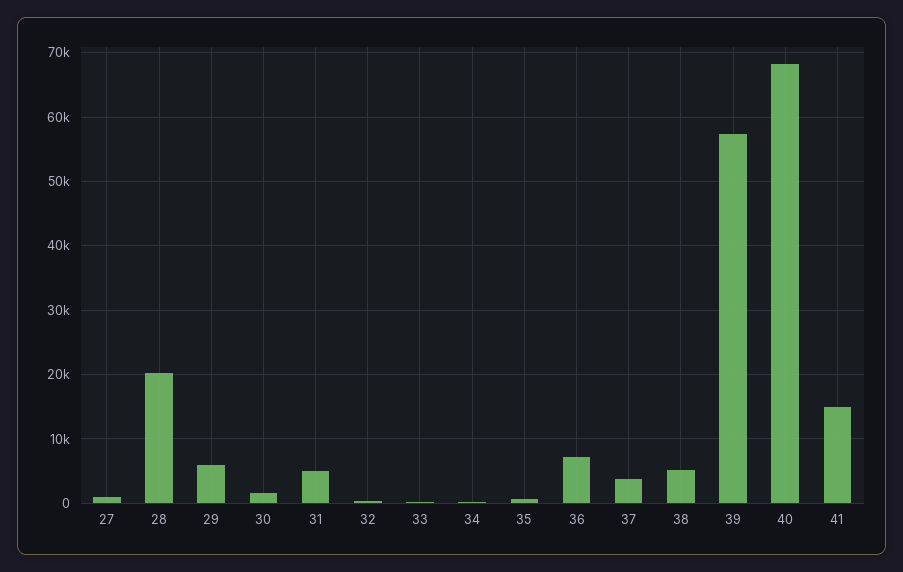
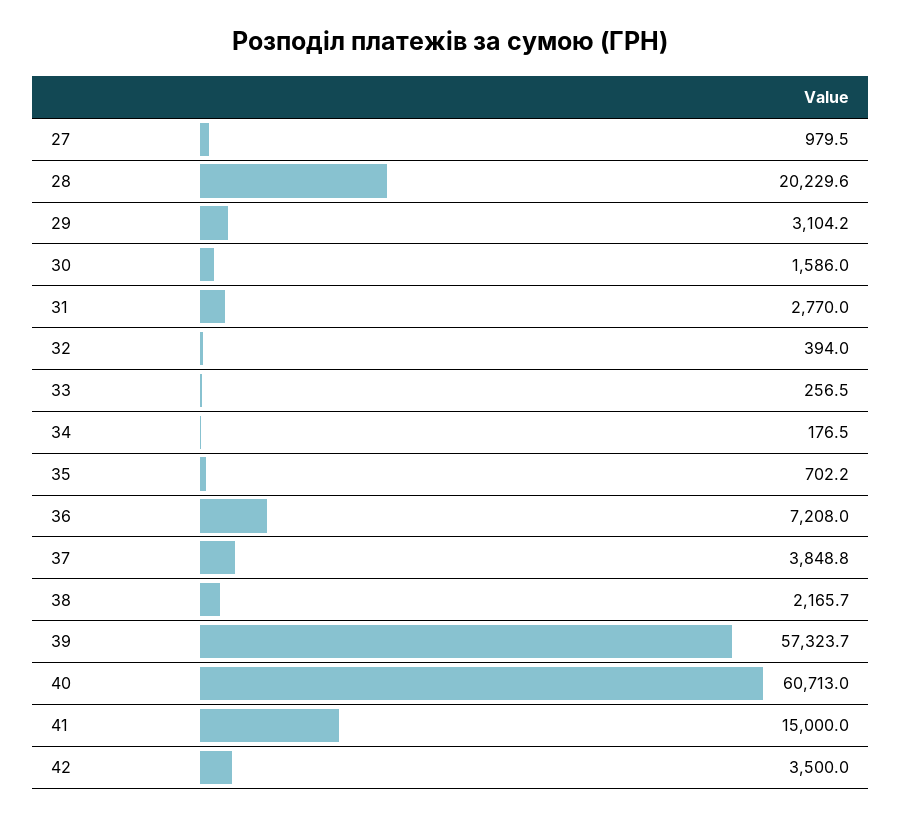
  {
    "27": 979.5,
    "28": 20229.6,
-   "29": 6000,
+   "29": 3104.2,
    "30": 1586,
-   "31": 5000,
+   "31": 2770,
    "32": 394,
    "33": 256.5,
    "34": 176.5,
    "35": 702.2,
    "36": 7208,
    "37": 3848.8,
-   "38": 5000,
+   "38": 2165.7,
    "39": 57323.7,
-   "40": 68000,
+   "40": 60713,
-   "41": 15000
+   "41": 15000,
+   "42": 3500
  }

